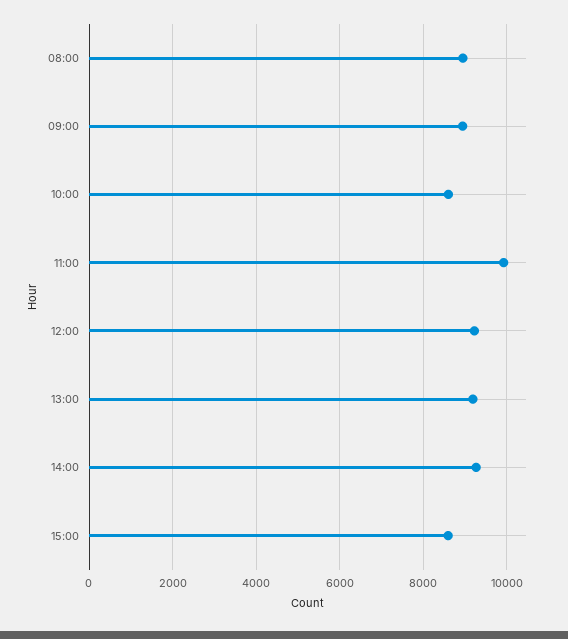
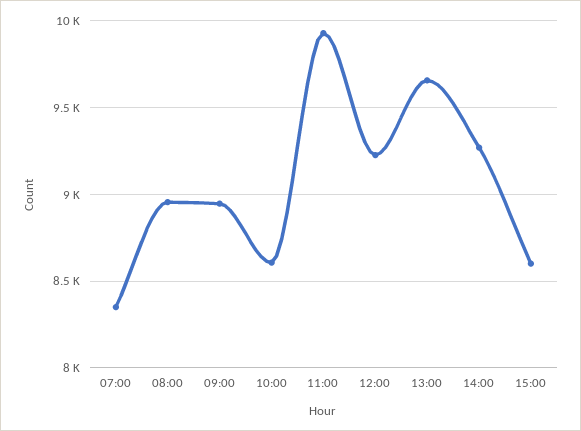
  {
    "08:00": 8950,
    "09:00": 8950,
    "10:00": 8600,
    "11:00": 9950,
    "12:00": 9250,
-   "13:00": 9200,
+   "13:00": 9650,
    "14:00": 9250,
-   "15:00": 8600
+   "15:00": 8600,
+   "07:00": 8350
  }

